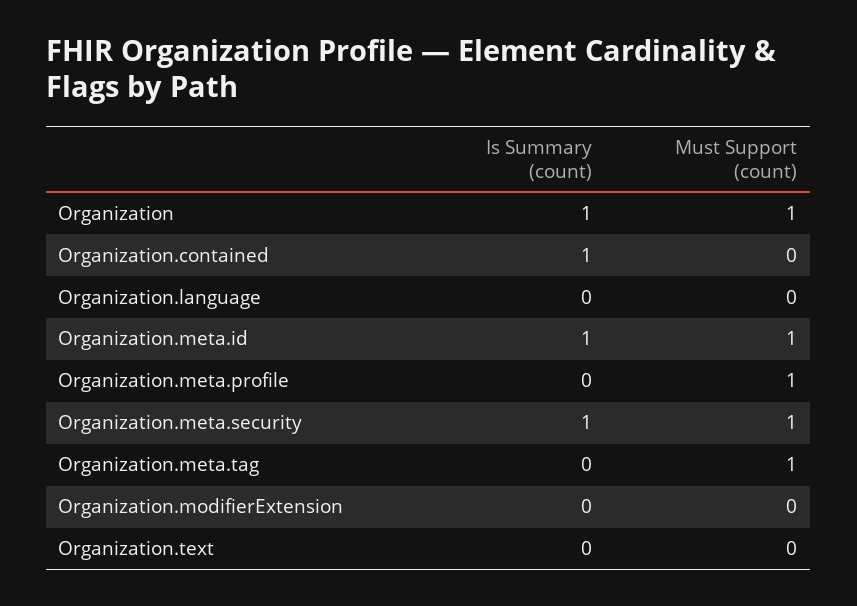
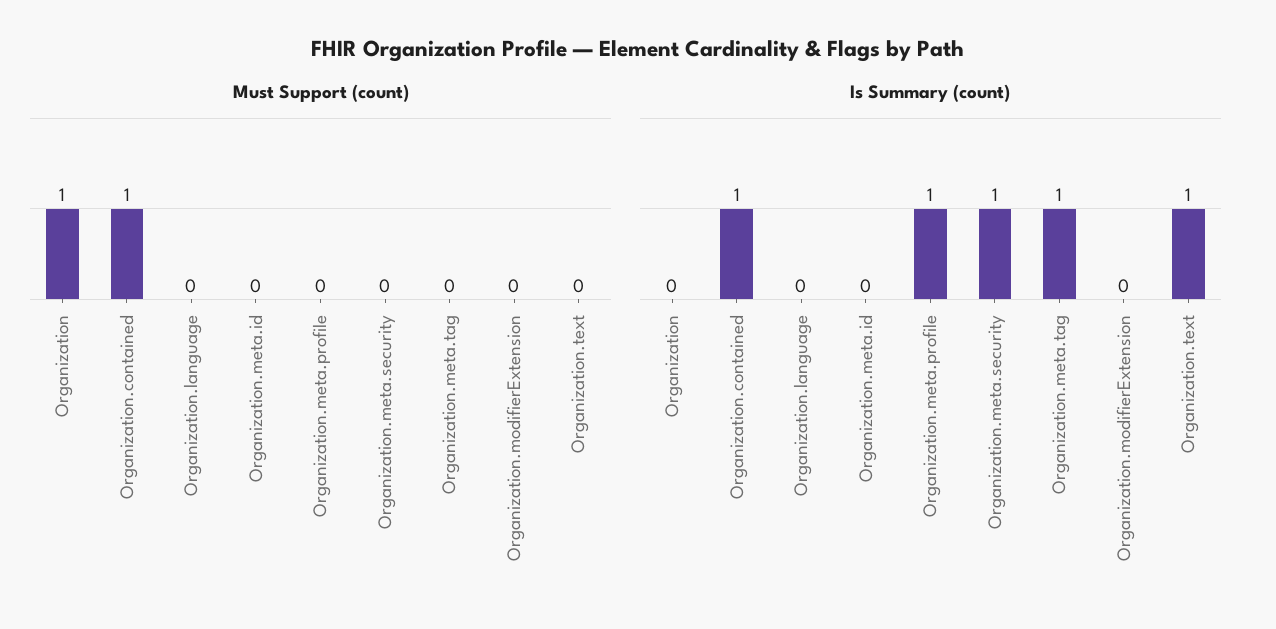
  {
    "Is Summary (count)": {
-     "Organization": 1,
+     "Organization": 0,
      "Organization.contained": 1,
      "Organization.language": 0,
-     "Organization.meta.id": 1,
+     "Organization.meta.id": 0,
-     "Organization.meta.profile": 0,
+     "Organization.meta.profile": 1,
      "Organization.meta.security": 1,
-     "Organization.meta.tag": 0,
+     "Organization.meta.tag": 1,
      "Organization.modifierExtension": 0,
-     "Organization.text": 0
+     "Organization.text": 1
    },
    "Must Support (count)": {
      "Organization": 1,
-     "Organization.contained": 0,
+     "Organization.contained": 1,
      "Organization.language": 0,
-     "Organization.meta.id": 1,
+     "Organization.meta.id": 0,
-     "Organization.meta.profile": 1,
+     "Organization.meta.profile": 0,
-     "Organization.meta.security": 1,
+     "Organization.meta.security": 0,
-     "Organization.meta.tag": 1,
+     "Organization.meta.tag": 0,
      "Organization.modifierExtension": 0,
      "Organization.text": 0
    }
  }

